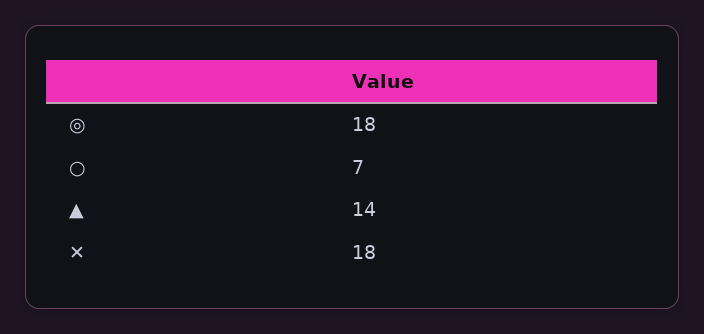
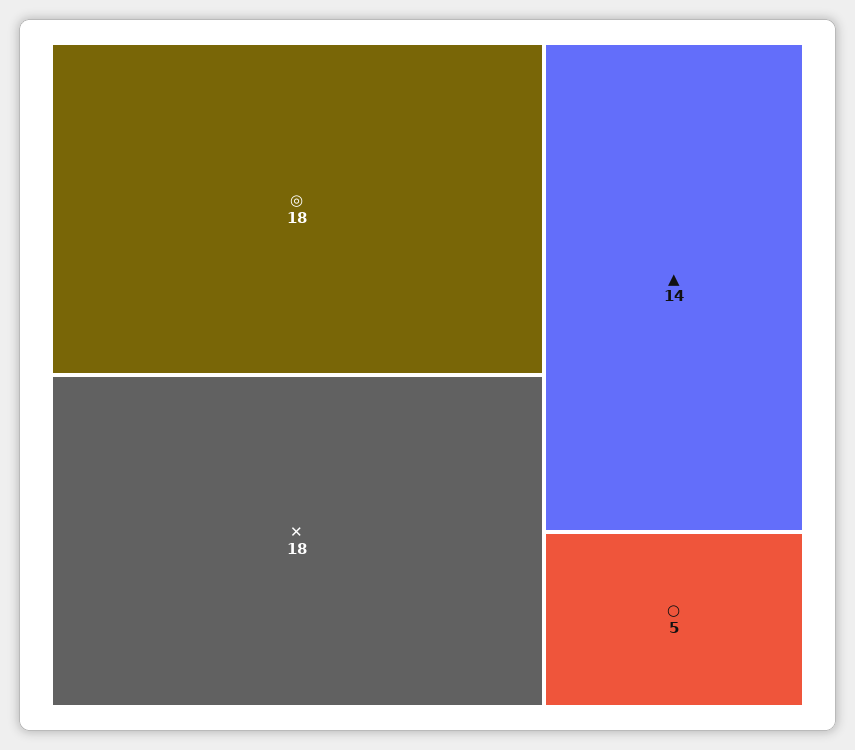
  {
    "◎": 18,
-   "○": 7,
+   "○": 5,
    "▲": 14,
    "✕": 18
  }

